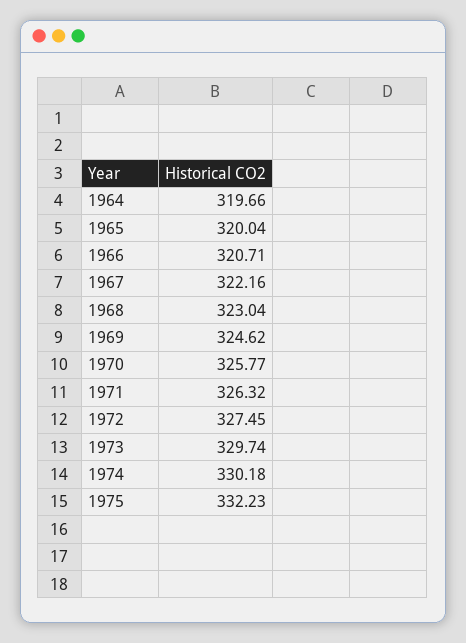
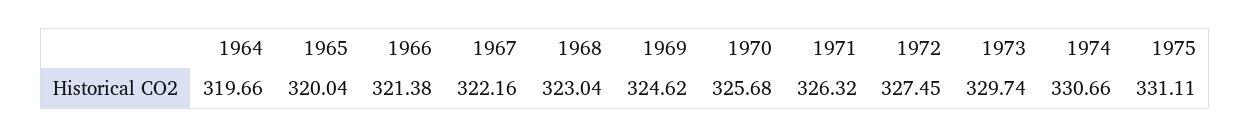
  {
    "1964": 319.66,
    "1965": 320.04,
-   "1966": 320.71,
+   "1966": 321.38,
    "1967": 322.16,
    "1968": 323.04,
    "1969": 324.62,
-   "1970": 325.77,
+   "1970": 325.68,
    "1971": 326.32,
    "1972": 327.45,
    "1973": 329.74,
-   "1974": 330.18,
+   "1974": 330.66,
-   "1975": 332.23
+   "1975": 331.11
  }

